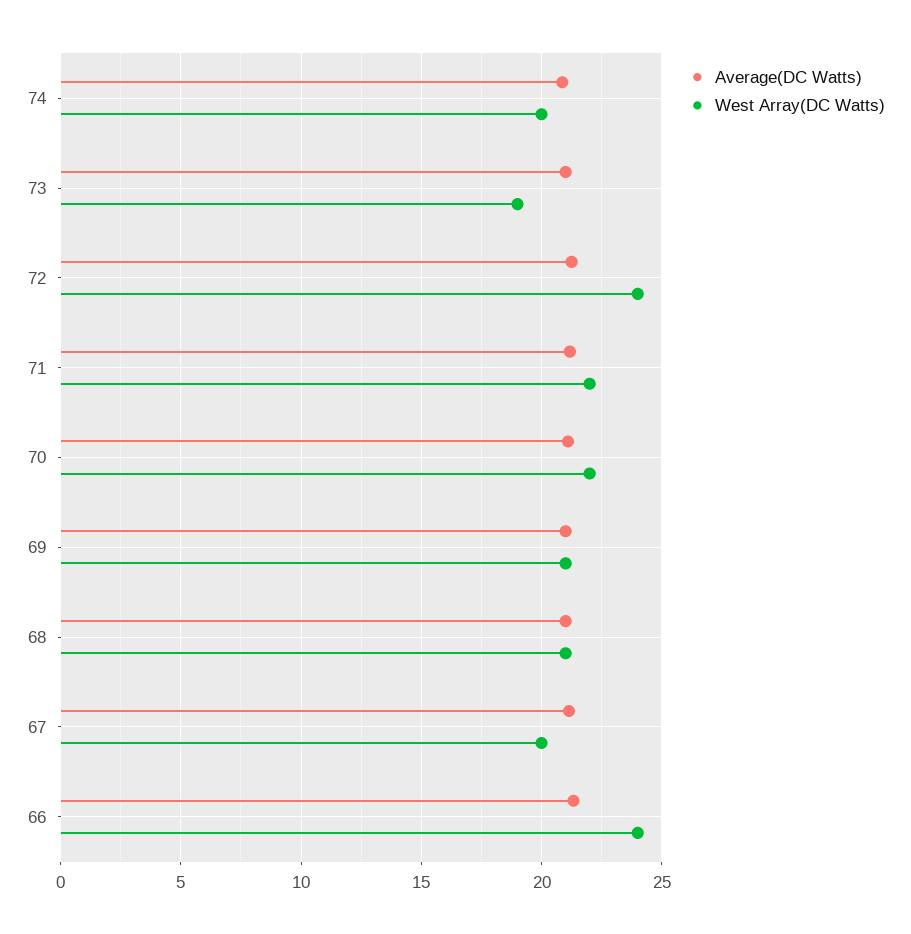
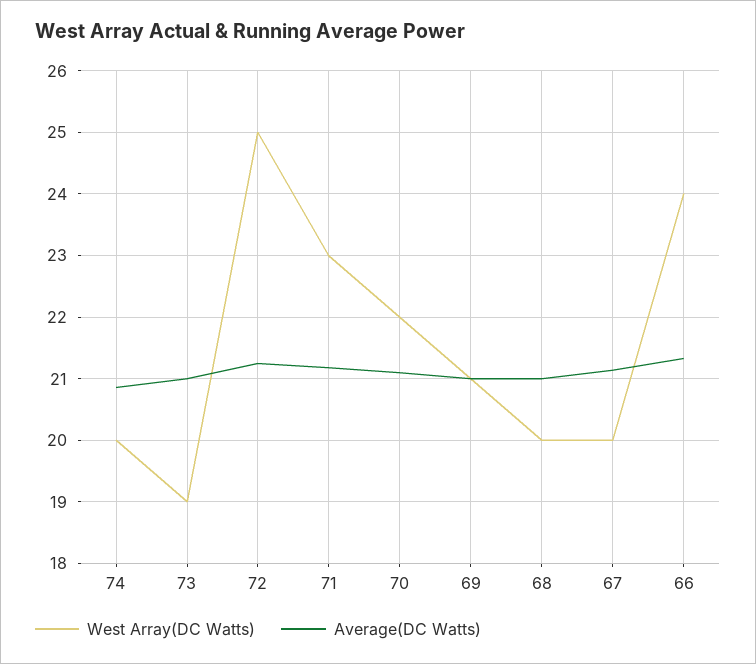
  {
    "Average(DC Watts)": {
      "74": 20.9,
      "73": 21,
      "72": 21.3,
      "71": 21.2,
      "70": 21.1,
      "69": 21,
      "68": 21,
      "67": 21.1,
      "66": 21.3
    },
    "West Array(DC Watts)": {
      "74": 20,
      "73": 19,
-     "72": 24,
+     "72": 25,
-     "71": 22,
+     "71": 23,
      "70": 22,
      "69": 21,
-     "68": 21,
+     "68": 20,
      "67": 20,
      "66": 24
    }
  }

